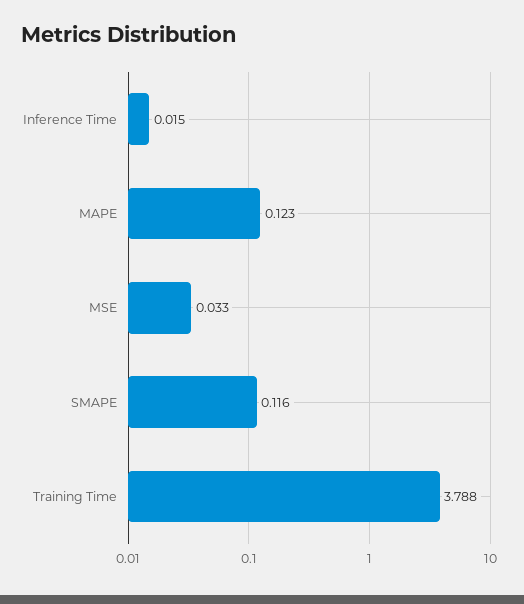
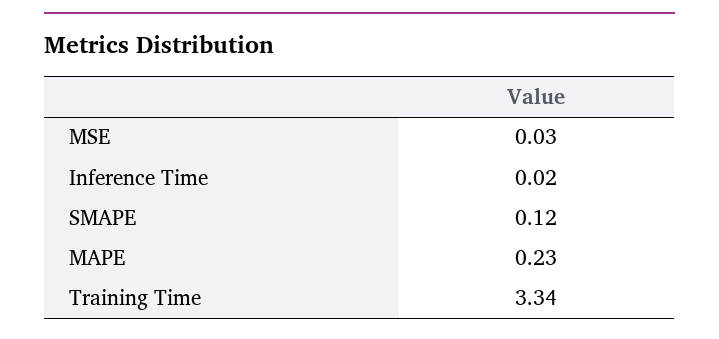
  {
    "Inference Time": 0.015,
-   "MAPE": 0.123,
+   "MAPE": 0.23,
    "MSE": 0.033,
    "SMAPE": 0.116,
-   "Training Time": 3.788
+   "Training Time": 3.34
  }

